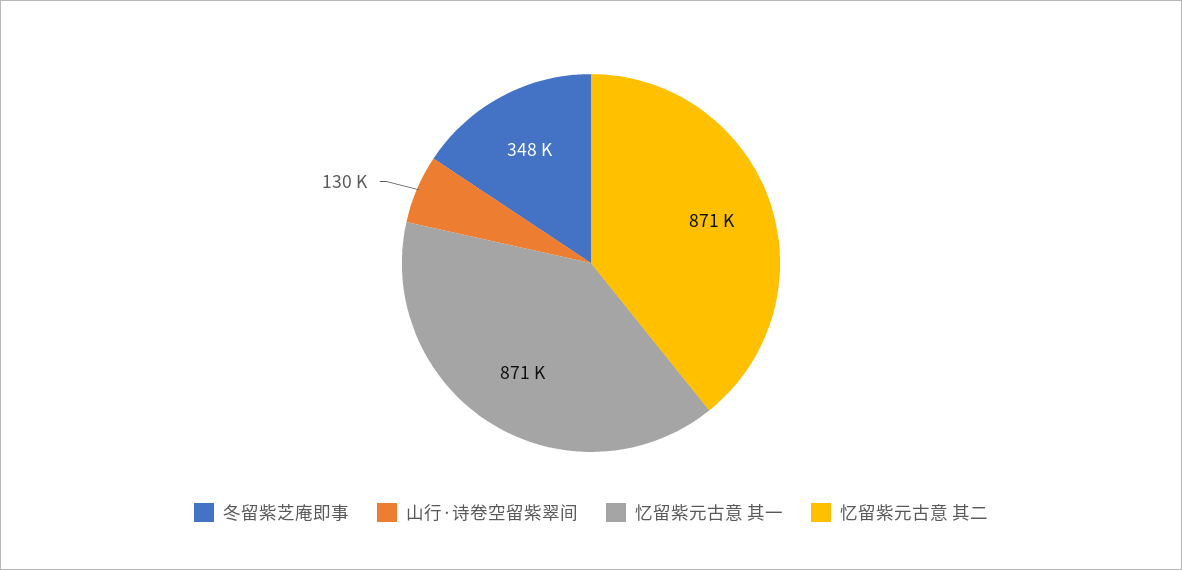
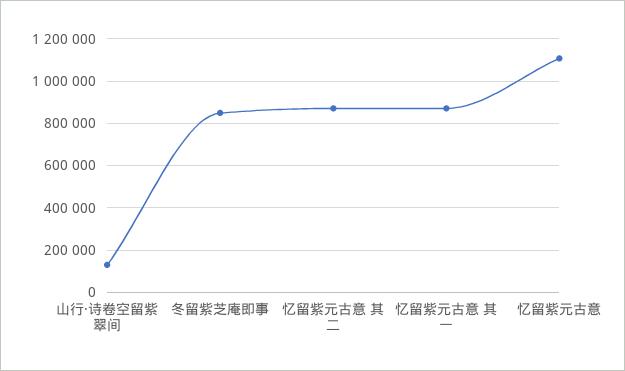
  {
-   "冬留紫芝庵即事": 348000,
+   "冬留紫芝庵即事": 850000,
    "山行·诗卷空留紫翠间": 130000,
    "忆留紫元古意 其一": 871000,
-   "忆留紫元古意 其二": 871000
+   "忆留紫元古意 其二": 871000,
+   "忆留紫元古意": 1100000
  }

